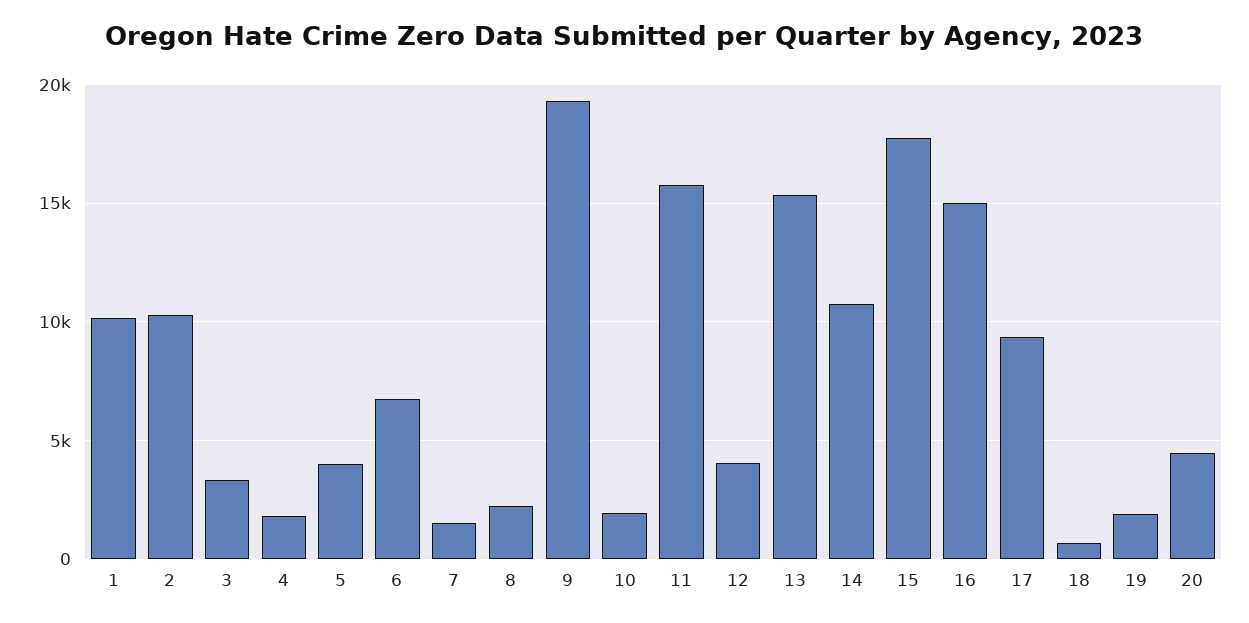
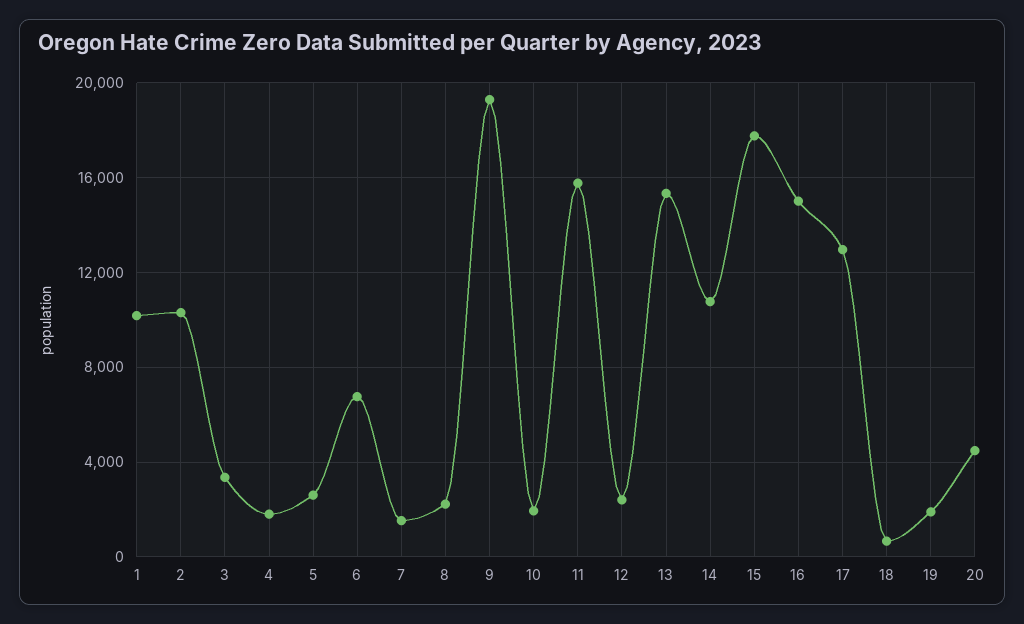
  {
    "1": 10000,
    "2": 10500,
    "3": 3500,
    "4": 2000,
-   "5": 4000,
+   "5": 2500,
    "6": 7000,
    "7": 1500,
    "8": 2000,
    "9": 19500,
    "10": 2000,
    "11": 16000,
-   "12": 4000,
+   "12": 2500,
    "13": 15500,
    "14": 11000,
    "15": 18000,
    "16": 15000,
-   "17": 9500,
+   "17": 13000,
    "18": 500,
    "19": 2000,
    "20": 4500
  }

